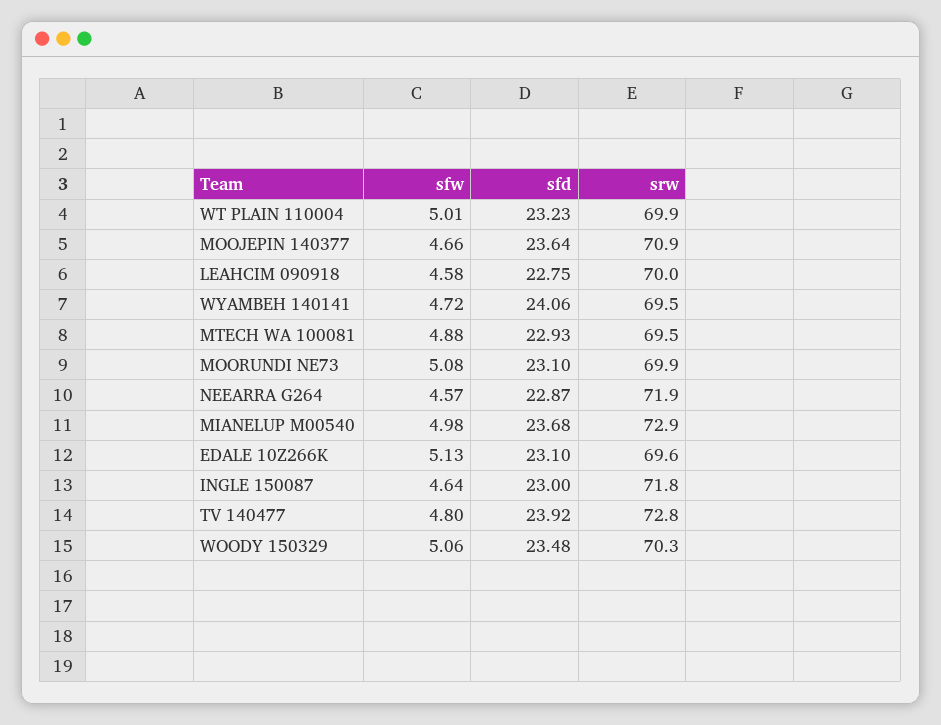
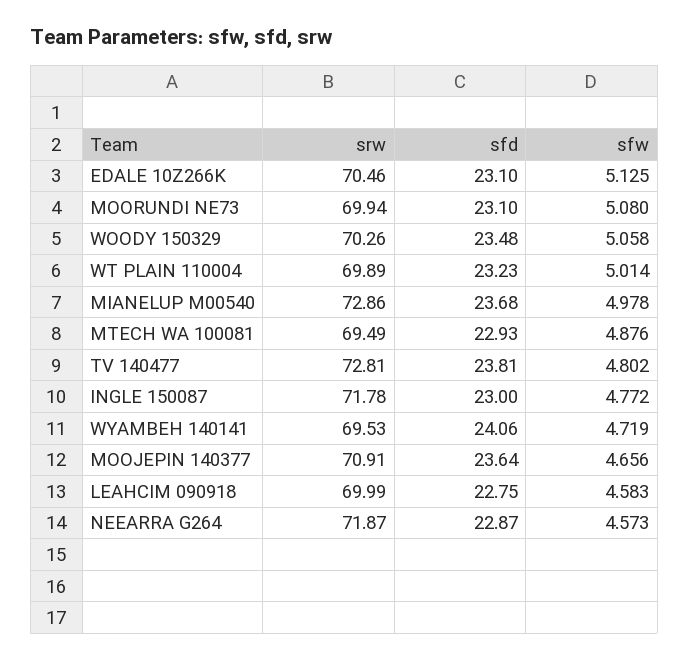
  {
    "sfw": {
      "WT PLAIN 110004": 5.014,
      "MOOJEPIN 140377": 4.656,
      "LEAHCIM 090918": 4.583,
      "WYAMBEH 140141": 4.719,
      "MTECH WA 100081": 4.876,
      "MOORUNDI NE73": 5.08,
      "NEEARRA G264": 4.573,
      "MIANELUP M00540": 4.978,
      "EDALE 10Z266K": 5.125,
-     "INGLE 150087": 4.64,
+     "INGLE 150087": 4.772,
      "TV 140477": 4.802,
      "WOODY 150329": 5.058
    },
    "sfd": {
      "WT PLAIN 110004": 23.23,
      "MOOJEPIN 140377": 23.64,
      "LEAHCIM 090918": 22.75,
      "WYAMBEH 140141": 24.06,
      "MTECH WA 100081": 22.93,
      "MOORUNDI NE73": 23.1,
      "NEEARRA G264": 22.87,
      "MIANELUP M00540": 23.68,
      "EDALE 10Z266K": 23.1,
      "INGLE 150087": 23,
-     "TV 140477": 23.92,
+     "TV 140477": 23.81,
      "WOODY 150329": 23.48
    },
    "srw": {
      "WT PLAIN 110004": 69.89,
      "MOOJEPIN 140377": 70.91,
      "LEAHCIM 090918": 69.99,
      "WYAMBEH 140141": 69.53,
      "MTECH WA 100081": 69.49,
      "MOORUNDI NE73": 69.94,
      "NEEARRA G264": 71.87,
      "MIANELUP M00540": 72.86,
-     "EDALE 10Z266K": 69.6,
+     "EDALE 10Z266K": 70.46,
      "INGLE 150087": 71.78,
      "TV 140477": 72.81,
      "WOODY 150329": 70.26
    }
  }

